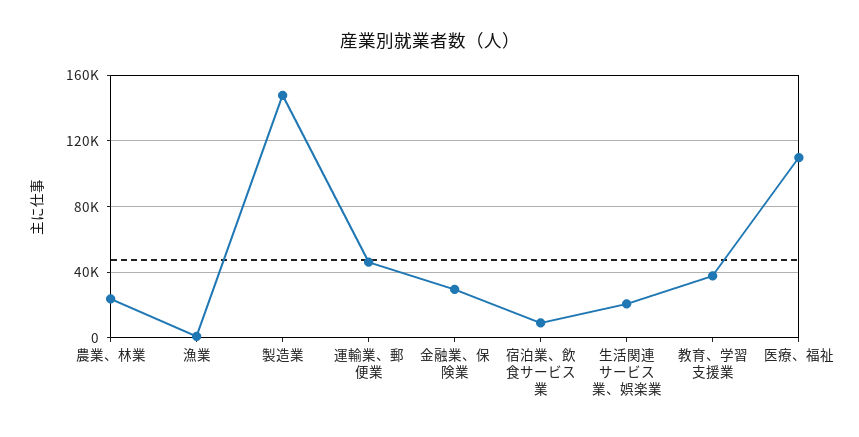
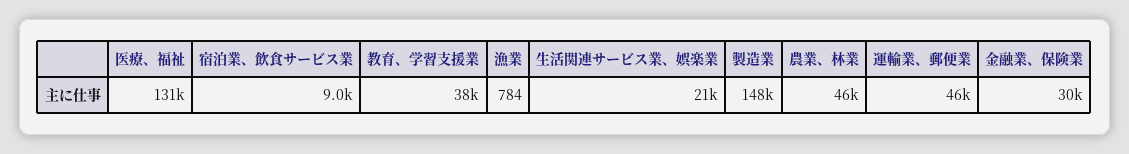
  {
-   "農業、林業": 25000,
+   "農業、林業": 46000,
    "漁業": 784,
    "製造業": 148000,
    "運輸業、郵便業": 46000,
    "金融業、保険業": 30000,
    "宿泊業、飲食サービス業": 9000,
    "生活関連サービス業、娯楽業": 21000,
    "教育、学習支援業": 38000,
-   "医療、福祉": 110000
+   "医療、福祉": 131000
  }

